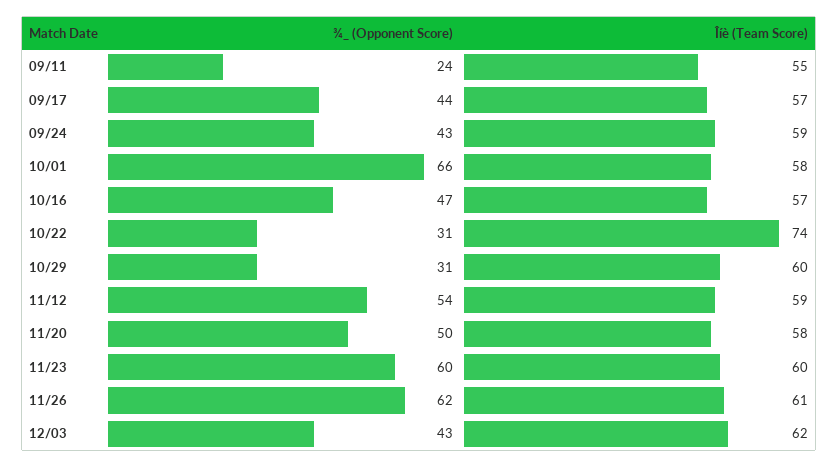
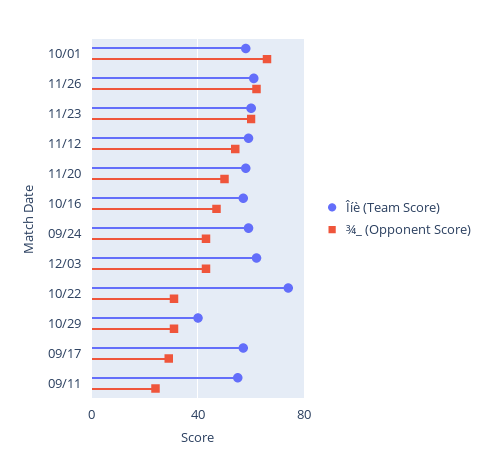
  {
    "¾_ (Opponent Score)": {
      "09/11": 24,
-     "09/17": 44,
+     "09/17": 30,
      "09/24": 43,
      "10/01": 66,
      "10/16": 47,
      "10/22": 31,
      "10/29": 31,
      "11/12": 54,
      "11/20": 50,
      "11/23": 60,
      "11/26": 62,
      "12/03": 43
    },
    "Îíè (Team Score)": {
      "09/11": 55,
      "09/17": 57,
      "09/24": 59,
      "10/01": 58,
      "10/16": 57,
      "10/22": 74,
-     "10/29": 60,
+     "10/29": 40,
      "11/12": 59,
      "11/20": 58,
      "11/23": 60,
      "11/26": 61,
      "12/03": 62
    }
  }

